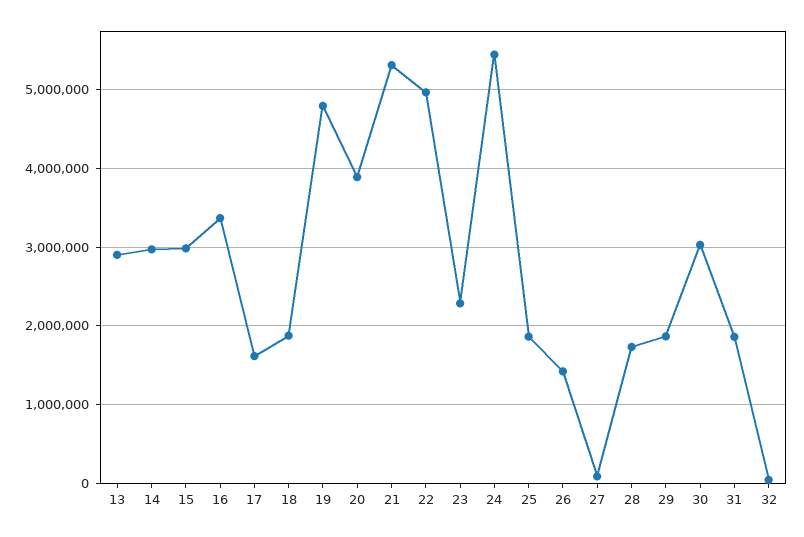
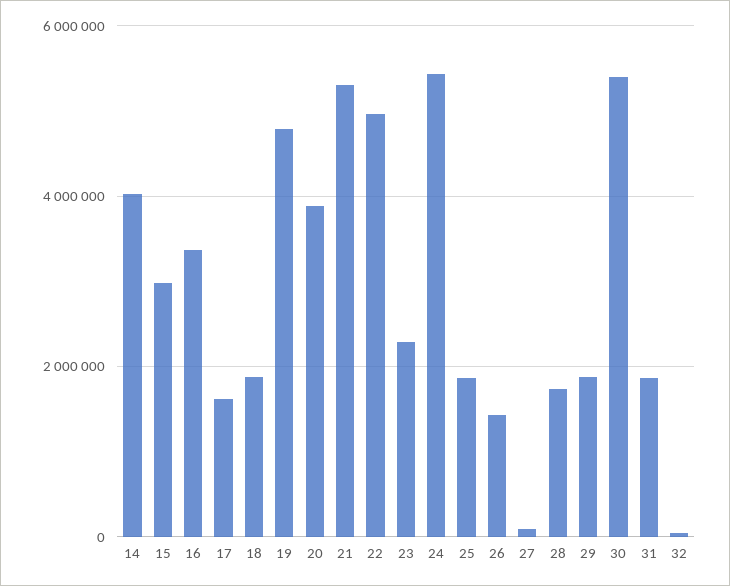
  {
-   "13": 2900000,
-   "14": 3000000,
+   "14": 4000000,
    "15": 3000000,
    "16": 3400000,
    "17": 1600000,
    "18": 1900000,
    "19": 4800000,
    "20": 3900000,
    "21": 5300000,
    "22": 5000000,
    "23": 2300000,
    "24": 5400000,
    "25": 1900000,
    "26": 1400000,
    "27": 100000,
    "28": 1700000,
    "29": 1900000,
-   "30": 3000000,
+   "30": 5400000,
    "31": 1900000,
    "32": 0
  }

